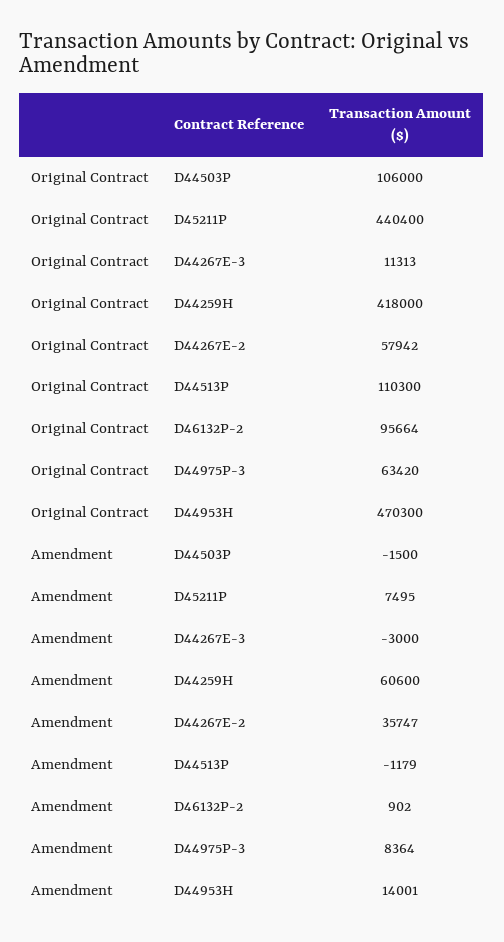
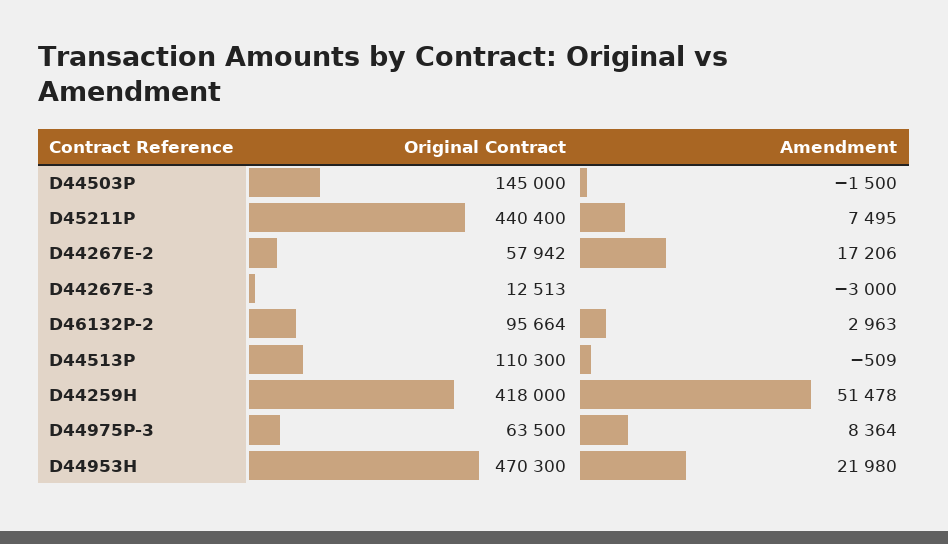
  {
    "Original Contract": {
-     "D44503P": 106000,
+     "D44503P": 145000,
      "D45211P": 440400,
-     "D44267E-3": 11313,
+     "D44267E-3": 12513,
      "D44259H": 418000,
      "D44267E-2": 57942,
      "D44513P": 110300,
      "D46132P-2": 95664,
-     "D44975P-3": 63420,
+     "D44975P-3": 63500,
      "D44953H": 470300
    },
    "Amendment": {
      "D44503P": -1500,
      "D45211P": 7495,
      "D44267E-3": -3000,
-     "D44259H": 60600,
+     "D44259H": 51478,
-     "D44267E-2": 35747,
+     "D44267E-2": 17206,
-     "D44513P": -1179,
+     "D44513P": -509,
-     "D46132P-2": 902,
+     "D46132P-2": 2963,
      "D44975P-3": 8364,
-     "D44953H": 14001
+     "D44953H": 21980
    }
  }

